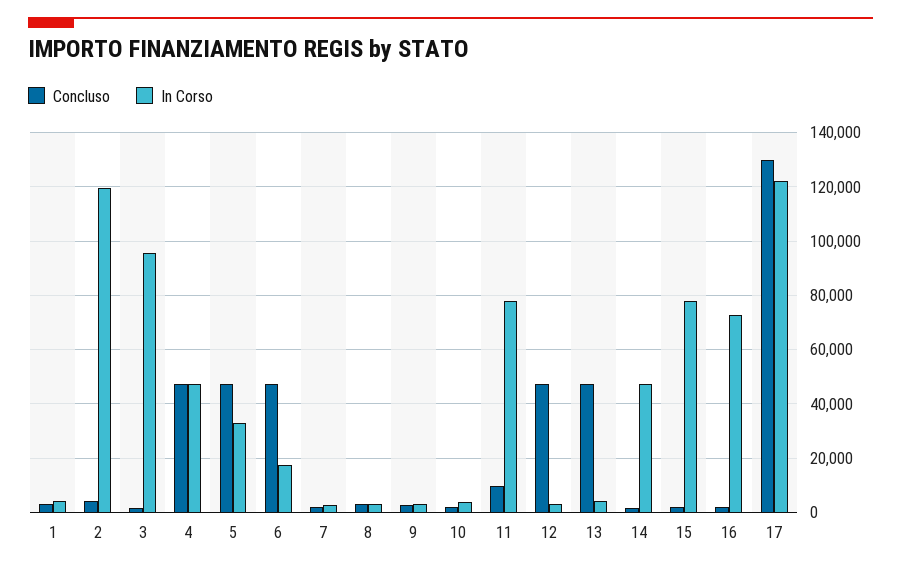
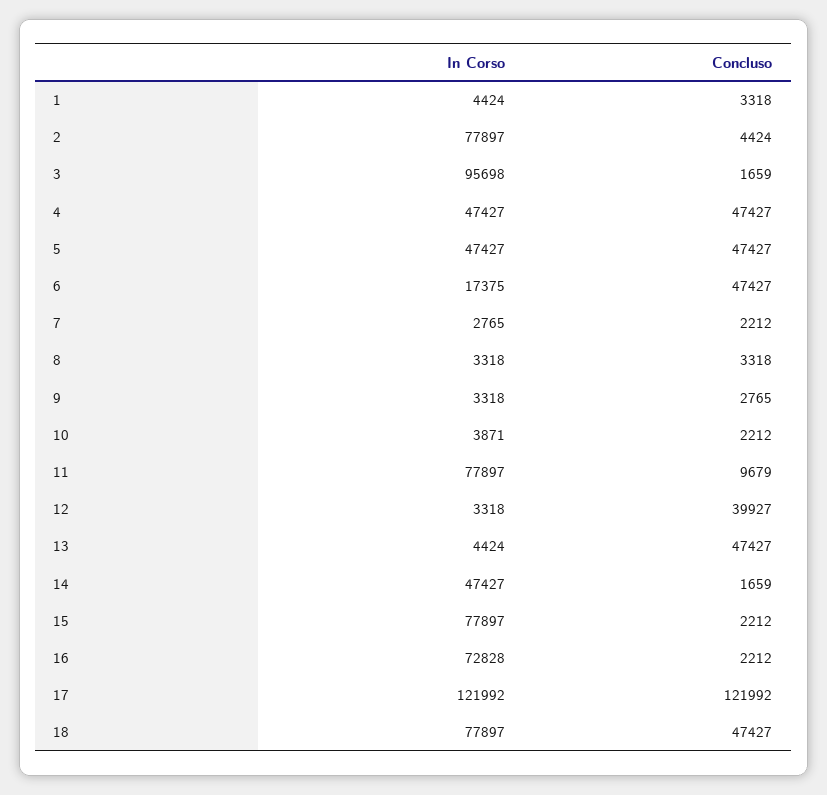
  {
    "Concluso": {
      "1": 3318,
      "2": 4424,
      "3": 1659,
      "4": 47427,
      "5": 47427,
      "6": 47427,
      "7": 2212,
      "8": 3318,
      "9": 2765,
      "10": 2212,
      "11": 9679,
-     "12": 47500,
+     "12": 39927,
      "13": 47427,
      "14": 1659,
      "15": 2212,
      "16": 2212,
-     "17": 130000
+     "17": 121992,
+     "18": 47427
    },
    "In Corso": {
      "1": 4424,
-     "2": 120000,
+     "2": 77897,
      "3": 95698,
      "4": 47427,
-     "5": 32500,
+     "5": 47427,
      "6": 17375,
      "7": 2765,
      "8": 3318,
      "9": 3318,
      "10": 3871,
      "11": 77897,
      "12": 3318,
      "13": 4424,
      "14": 47427,
      "15": 77897,
      "16": 72828,
-     "17": 121992
+     "17": 121992,
+     "18": 77897
    }
  }

